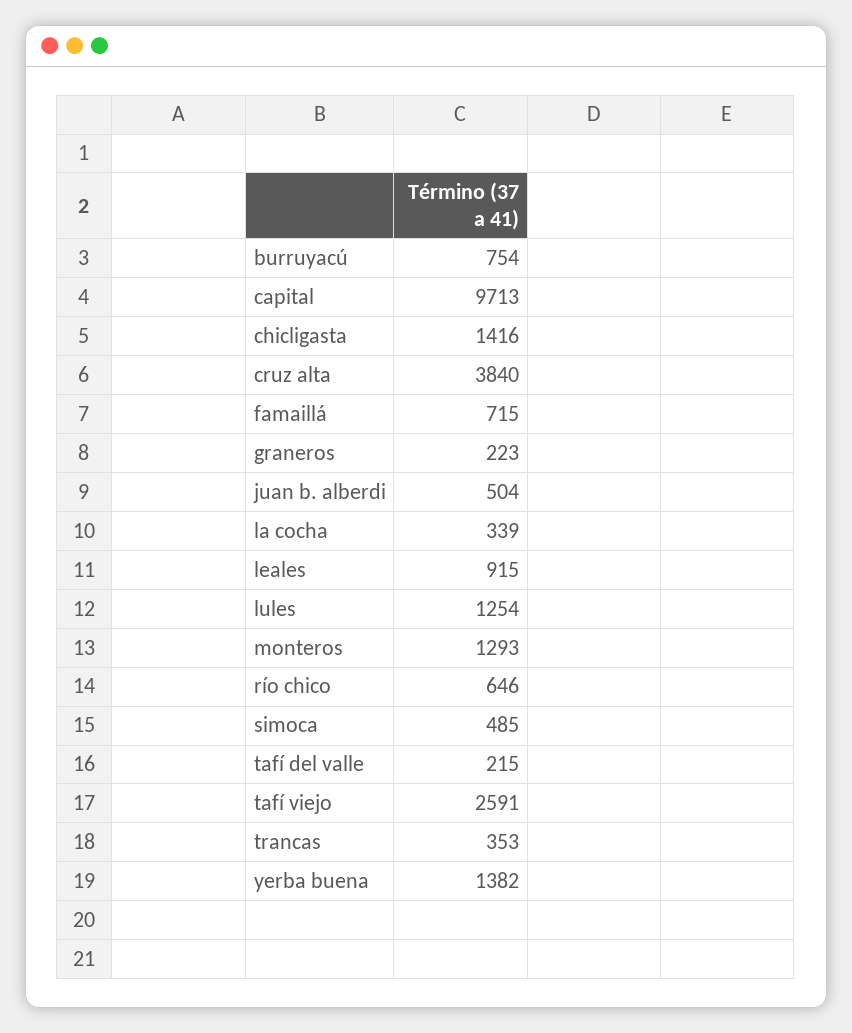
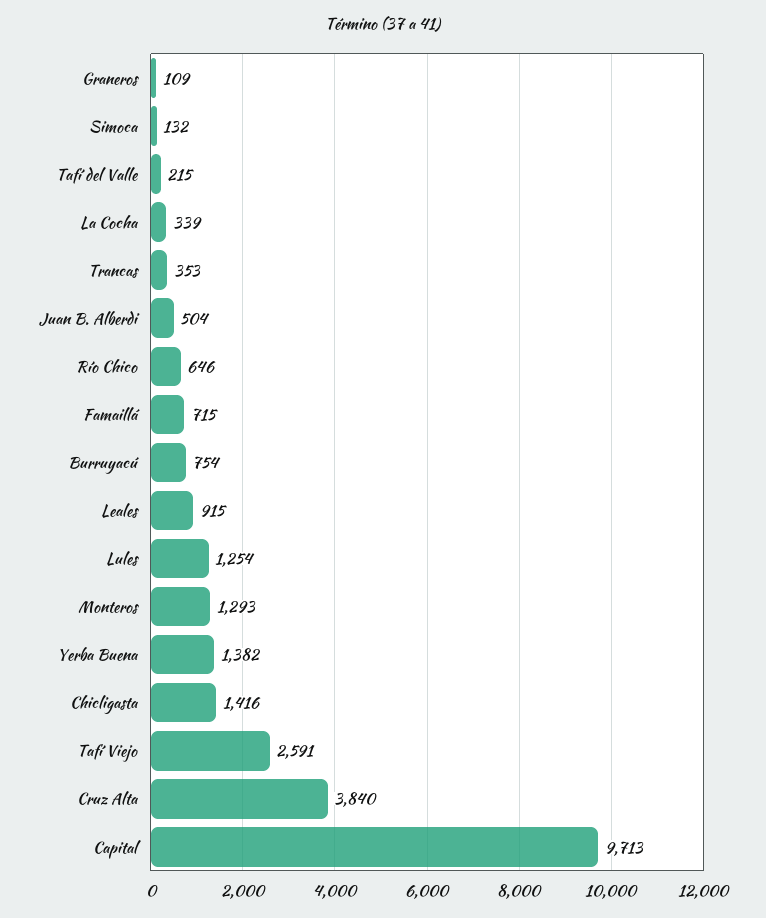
  {
    "burruyacú": 754,
    "capital": 9713,
    "chicligasta": 1416,
    "cruz alta": 3840,
    "famaillá": 715,
-   "graneros": 223,
+   "graneros": 109,
    "juan b. alberdi": 504,
    "la cocha": 339,
    "leales": 915,
    "lules": 1254,
    "monteros": 1293,
    "río chico": 646,
-   "simoca": 485,
+   "simoca": 132,
    "tafí del valle": 215,
    "tafí viejo": 2591,
    "trancas": 353,
    "yerba buena": 1382
  }

